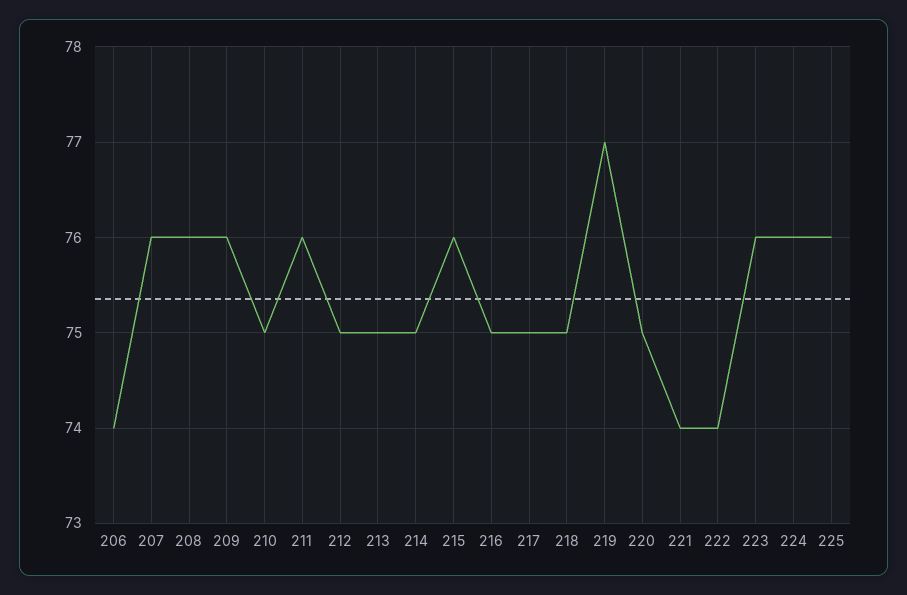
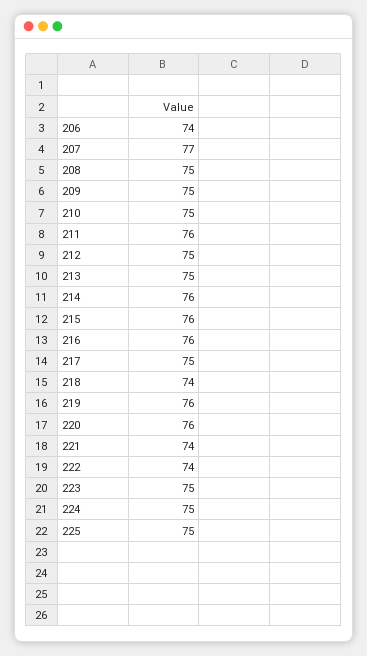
  {
    "206": 74,
-   "207": 76,
+   "207": 77,
-   "208": 76,
+   "208": 75,
-   "209": 76,
+   "209": 75,
    "210": 75,
    "211": 76,
    "212": 75,
    "213": 75,
-   "214": 75,
+   "214": 76,
    "215": 76,
-   "216": 75,
+   "216": 76,
    "217": 75,
-   "218": 75,
+   "218": 74,
-   "219": 77,
+   "219": 76,
-   "220": 75,
+   "220": 76,
    "221": 74,
    "222": 74,
-   "223": 76,
+   "223": 75,
-   "224": 76,
+   "224": 75,
-   "225": 76
+   "225": 75
  }

